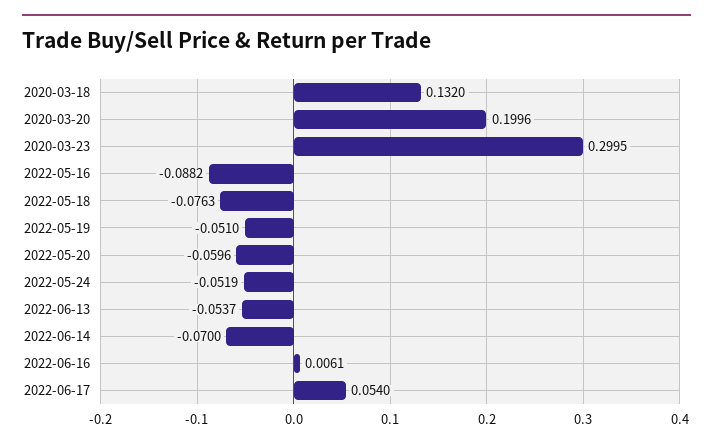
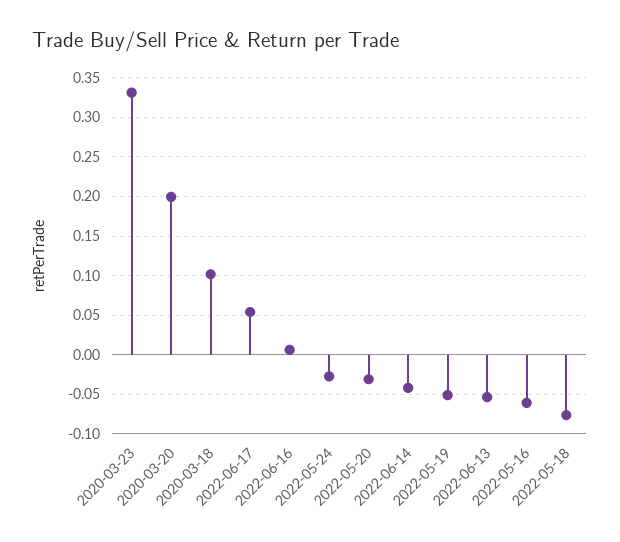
  {
-   "2020-03-18": 0.132,
+   "2020-03-18": 0.1,
    "2020-03-20": 0.1996,
-   "2020-03-23": 0.2995,
+   "2020-03-23": 0.33,
-   "2022-05-16": -0.0882,
+   "2022-05-16": -0.06,
    "2022-05-18": -0.0763,
    "2022-05-19": -0.051,
-   "2022-05-20": -0.0596,
+   "2022-05-20": -0.03,
-   "2022-05-24": -0.0519,
+   "2022-05-24": -0.03,
    "2022-06-13": -0.0537,
-   "2022-06-14": -0.07,
+   "2022-06-14": -0.04,
    "2022-06-16": 0.0061,
    "2022-06-17": 0.054
  }

